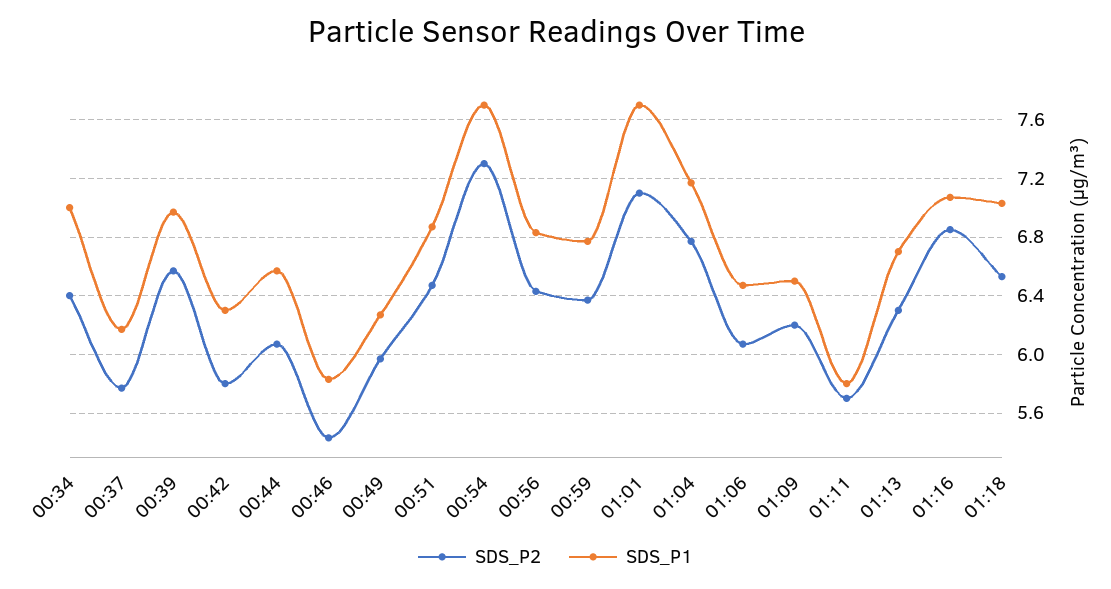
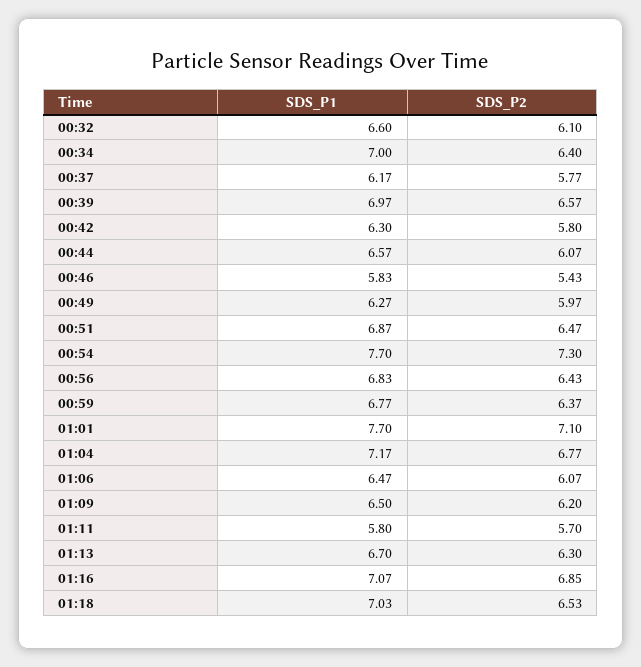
  {
    "SDS_P2": {
      "00:34": 6.4,
      "00:37": 5.77,
      "00:39": 6.57,
      "00:42": 5.8,
      "00:44": 6.07,
      "00:46": 5.43,
      "00:49": 5.97,
      "00:51": 6.47,
      "00:54": 7.3,
      "00:56": 6.43,
      "00:59": 6.37,
      "01:01": 7.1,
      "01:04": 6.77,
      "01:06": 6.07,
      "01:09": 6.2,
      "01:11": 5.7,
      "01:13": 6.3,
      "01:16": 6.85,
-     "01:18": 6.53
+     "01:18": 6.53,
+     "00:32": 6.1
    },
    "SDS_P1": {
      "00:34": 7,
      "00:37": 6.17,
      "00:39": 6.97,
      "00:42": 6.3,
      "00:44": 6.57,
      "00:46": 5.83,
      "00:49": 6.27,
      "00:51": 6.87,
      "00:54": 7.7,
      "00:56": 6.83,
      "00:59": 6.77,
      "01:01": 7.7,
      "01:04": 7.17,
      "01:06": 6.47,
      "01:09": 6.5,
      "01:11": 5.8,
      "01:13": 6.7,
      "01:16": 7.07,
-     "01:18": 7.03
+     "01:18": 7.03,
+     "00:32": 6.6
    }
  }

